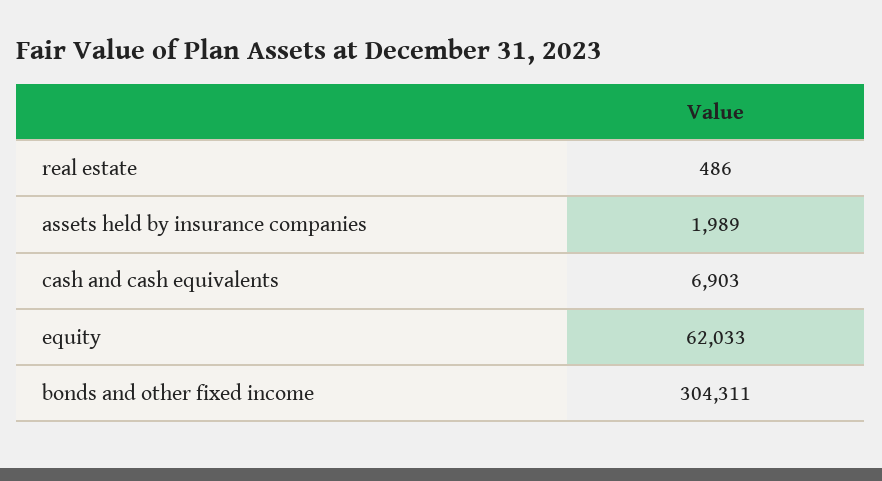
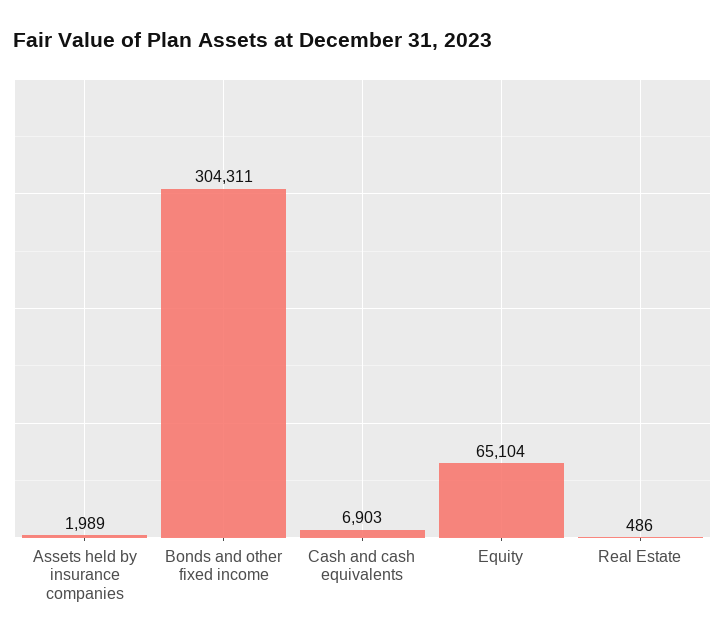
  {
    "real estate": 486,
    "assets held by insurance companies": 1989,
    "cash and cash equivalents": 6903,
-   "equity": 62033,
+   "equity": 65104,
    "bonds and other fixed income": 304311
  }

